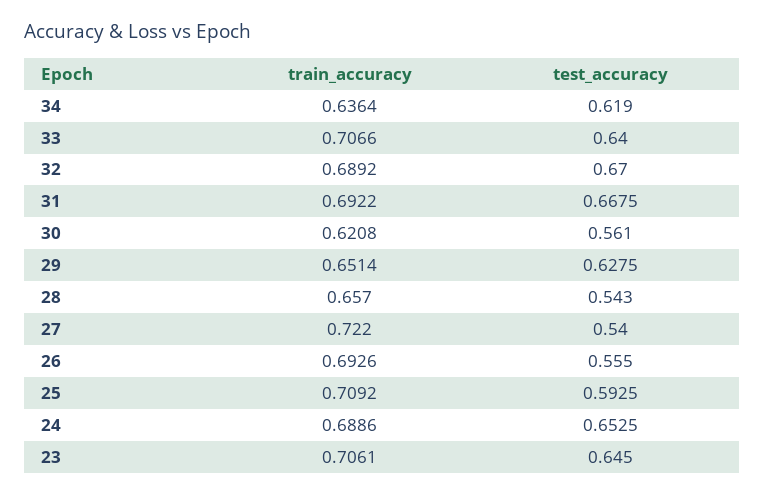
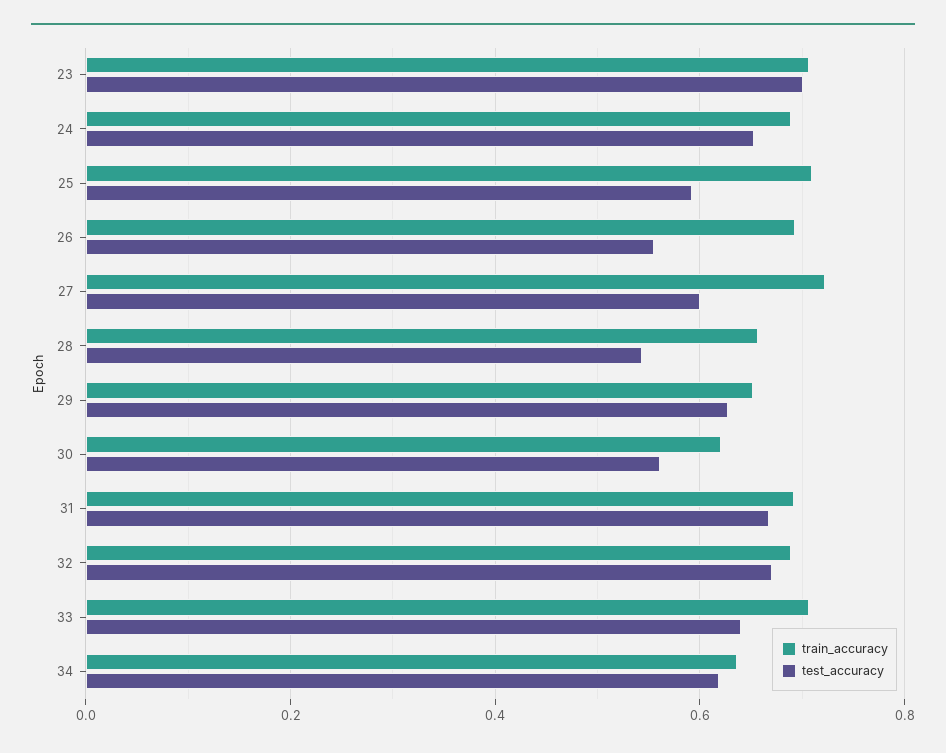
  {
    "train_accuracy": {
      "34": 0.6364,
      "33": 0.7066,
      "32": 0.6892,
      "31": 0.6922,
      "30": 0.6208,
      "29": 0.6514,
      "28": 0.657,
      "27": 0.722,
      "26": 0.6926,
      "25": 0.7092,
      "24": 0.6886,
      "23": 0.7061
    },
    "test_accuracy": {
      "34": 0.619,
      "33": 0.64,
      "32": 0.67,
      "31": 0.6675,
      "30": 0.561,
      "29": 0.6275,
      "28": 0.543,
-     "27": 0.54,
+     "27": 0.6,
      "26": 0.555,
      "25": 0.5925,
      "24": 0.6525,
-     "23": 0.645
+     "23": 0.7
    }
  }

